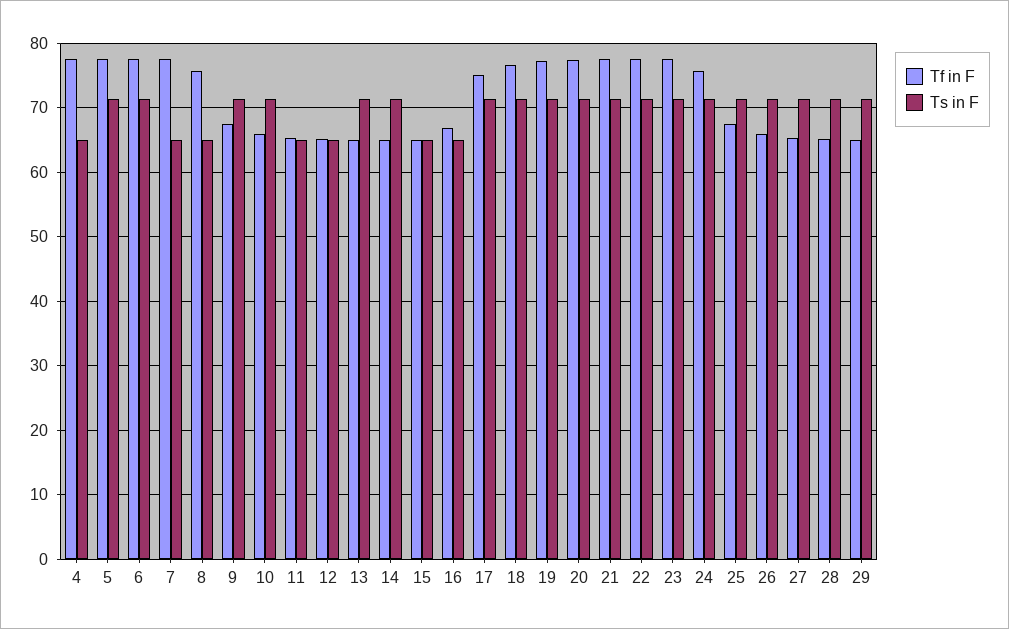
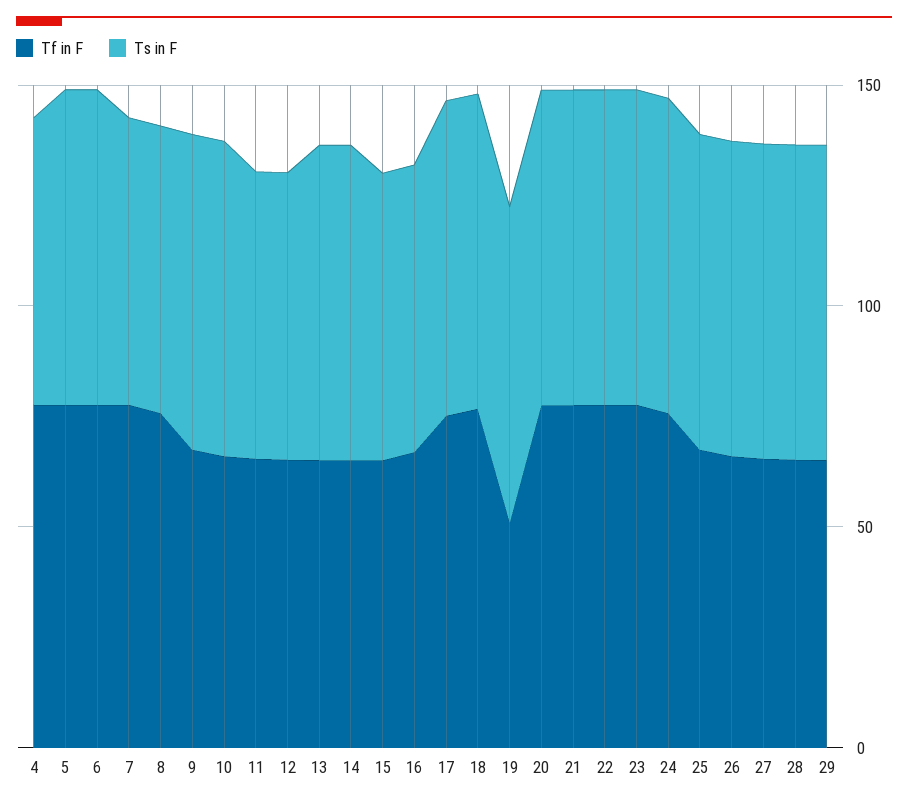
  {
    "Tf in F": {
      "4": 78,
      "5": 78,
      "6": 78,
      "7": 78,
      "8": 76,
      "9": 68,
      "10": 66,
      "11": 65,
      "12": 65,
      "13": 65,
      "14": 65,
      "15": 65,
      "16": 67,
      "17": 75,
      "18": 77,
-     "19": 77,
+     "19": 50,
      "20": 78,
      "21": 78,
      "22": 78,
      "23": 78,
      "24": 76,
      "25": 68,
      "26": 66,
      "27": 65,
      "28": 65,
      "29": 65
    },
    "Ts in F": {
      "4": 65,
      "5": 71,
      "6": 71,
      "7": 65,
      "8": 65,
      "9": 71,
      "10": 71,
      "11": 65,
      "12": 65,
      "13": 71,
      "14": 71,
      "15": 65,
      "16": 65,
      "17": 71,
      "18": 71,
      "19": 71,
      "20": 71,
      "21": 71,
      "22": 71,
      "23": 71,
      "24": 71,
      "25": 71,
      "26": 71,
      "27": 71,
      "28": 71,
      "29": 71
    }
  }

